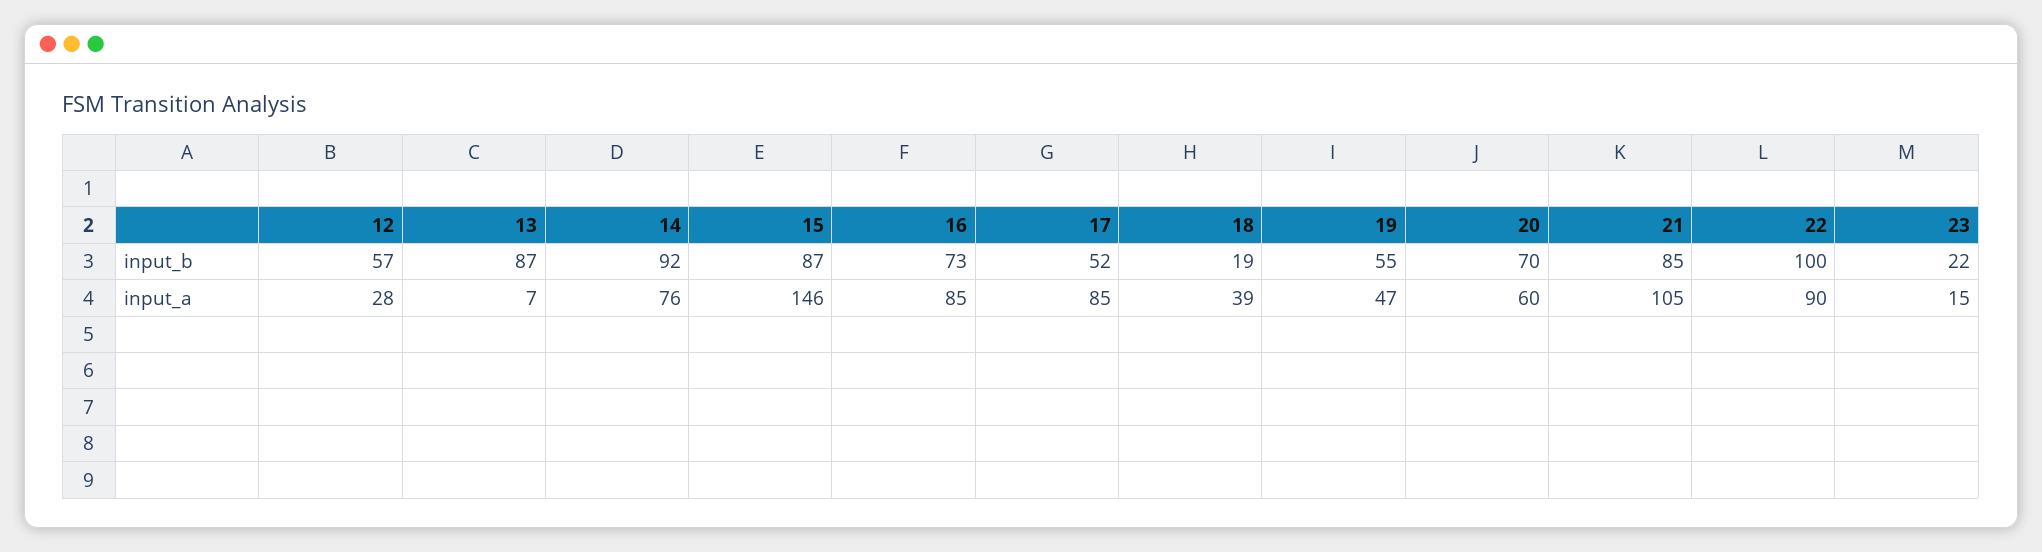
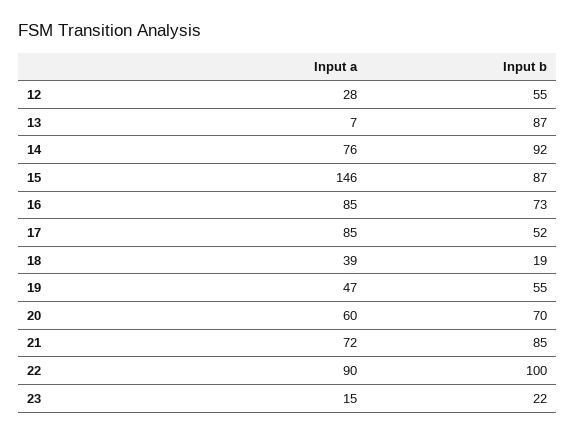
  {
    "12": {
-     "input_b": 57,
+     "input_b": 55,
      "input_a": 28
    },
    "13": {
      "input_b": 87,
      "input_a": 7
    },
    "14": {
      "input_b": 92,
      "input_a": 76
    },
    "15": {
      "input_b": 87,
      "input_a": 146
    },
    "16": {
      "input_b": 73,
      "input_a": 85
    },
    "17": {
      "input_b": 52,
      "input_a": 85
    },
    "18": {
      "input_b": 19,
      "input_a": 39
    },
    "19": {
      "input_b": 55,
      "input_a": 47
    },
    "20": {
      "input_b": 70,
      "input_a": 60
    },
    "21": {
      "input_b": 85,
-     "input_a": 105
+     "input_a": 72
    },
    "22": {
      "input_b": 100,
      "input_a": 90
    },
    "23": {
      "input_b": 22,
      "input_a": 15
    }
  }

